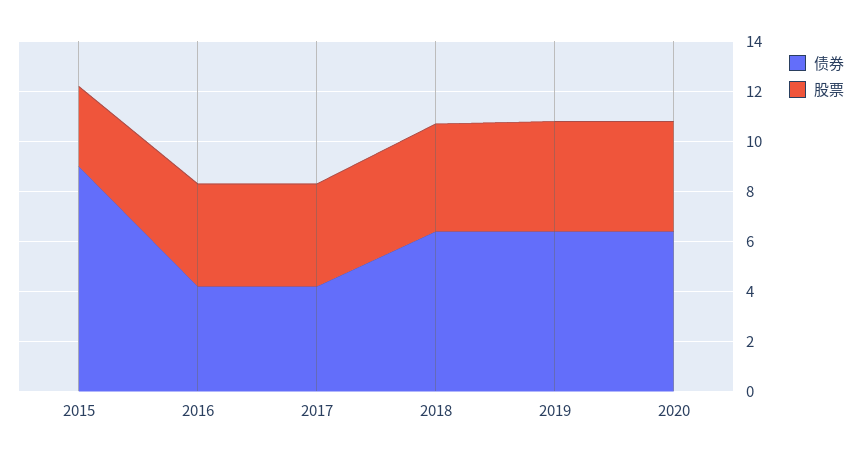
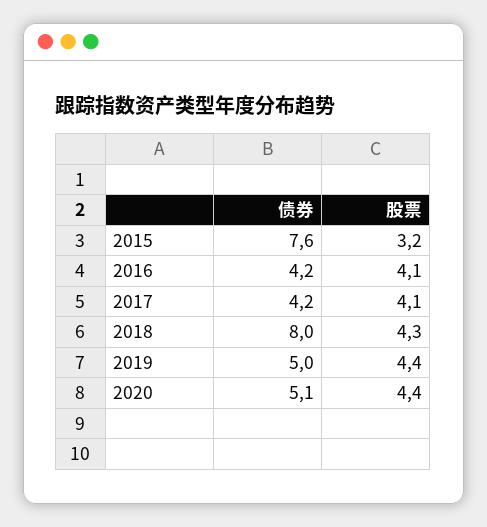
  {
    "债券": {
-     "2015": 9,
+     "2015": 7.6,
      "2016": 4.2,
      "2017": 4.2,
-     "2018": 6.5,
+     "2018": 8,
-     "2019": 6.5,
+     "2019": 5,
-     "2020": 6.5
+     "2020": 5.1
    },
    "股票": {
      "2015": 3.2,
      "2016": 4.1,
      "2017": 4.1,
      "2018": 4.3,
      "2019": 4.4,
      "2020": 4.4
    }
  }

